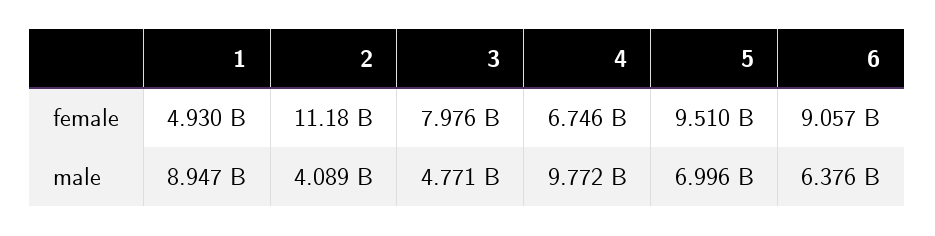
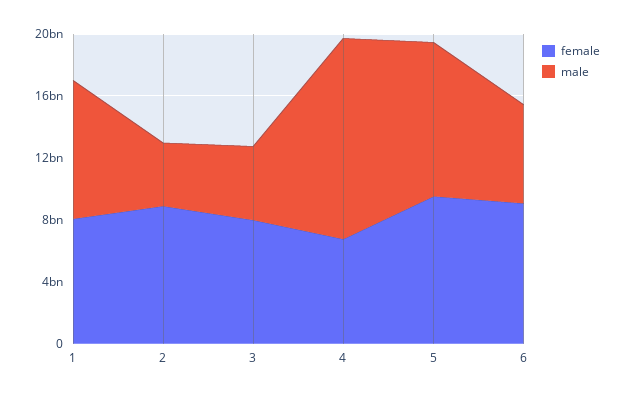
  {
    "female": {
-     "1": 4930000000,
+     "1": 8000000000,
-     "2": 11180000000,
+     "2": 9000000000,
      "3": 7976000000,
      "4": 6746000000,
      "5": 9510000000,
      "6": 9057000000
    },
    "male": {
      "1": 8947000000,
      "2": 4089000000,
      "3": 4771000000,
-     "4": 9772000000,
+     "4": 13000000000,
-     "5": 6996000000,
+     "5": 10000000000,
      "6": 6376000000
    }
  }

